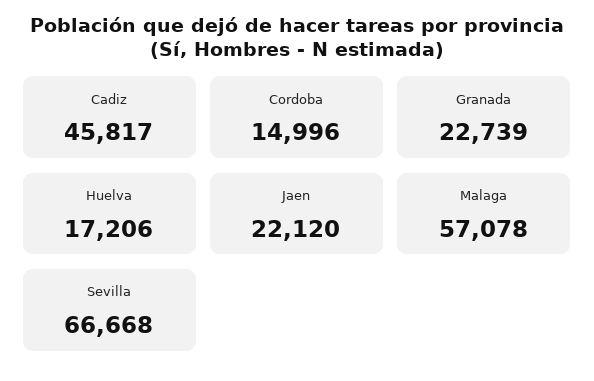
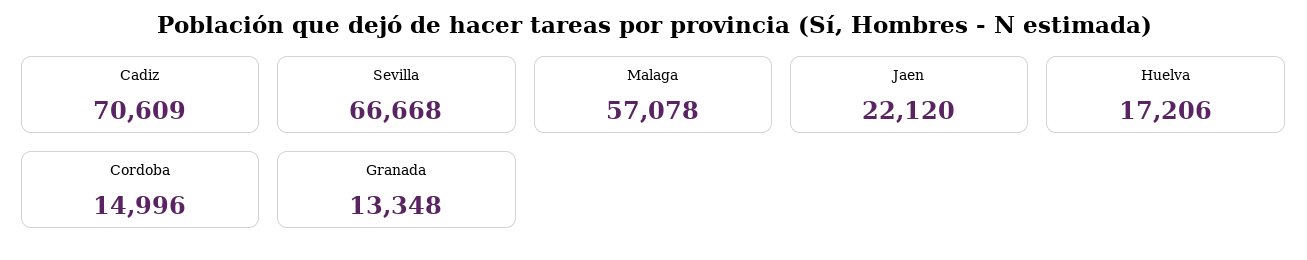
  {
-   "Cadiz": 45817,
+   "Cadiz": 70609,
    "Cordoba": 14996,
-   "Granada": 22739,
+   "Granada": 13348,
    "Huelva": 17206,
    "Jaen": 22120,
    "Malaga": 57078,
    "Sevilla": 66668
  }

